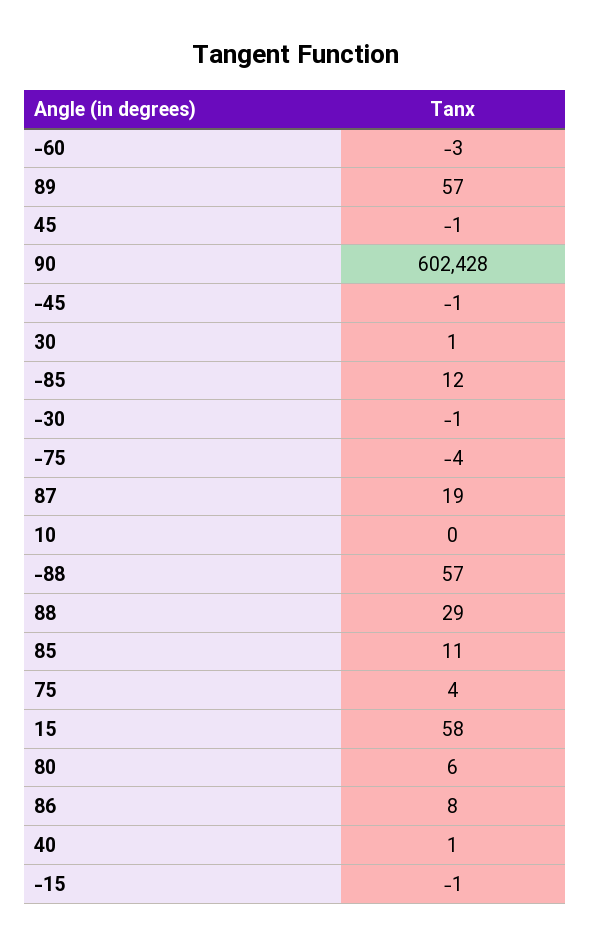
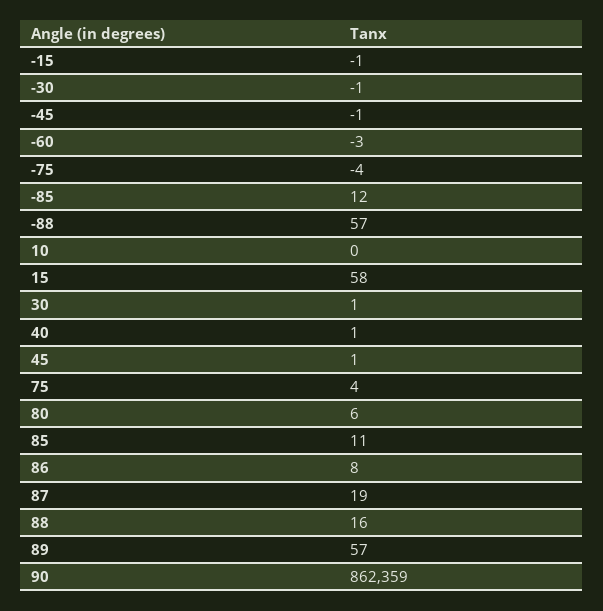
  {
    "-60": -3,
    "89": 57,
-   "45": -1,
+   "45": 1,
-   "90": 602428,
+   "90": 862359,
    "-45": -1,
    "30": 1,
    "-85": 12,
    "-30": -1,
    "-75": -4,
    "87": 19,
    "10": 0,
    "-88": 57,
-   "88": 29,
+   "88": 16,
    "85": 11,
    "75": 4,
    "15": 58,
    "80": 6,
    "86": 8,
    "40": 1,
    "-15": -1
  }

